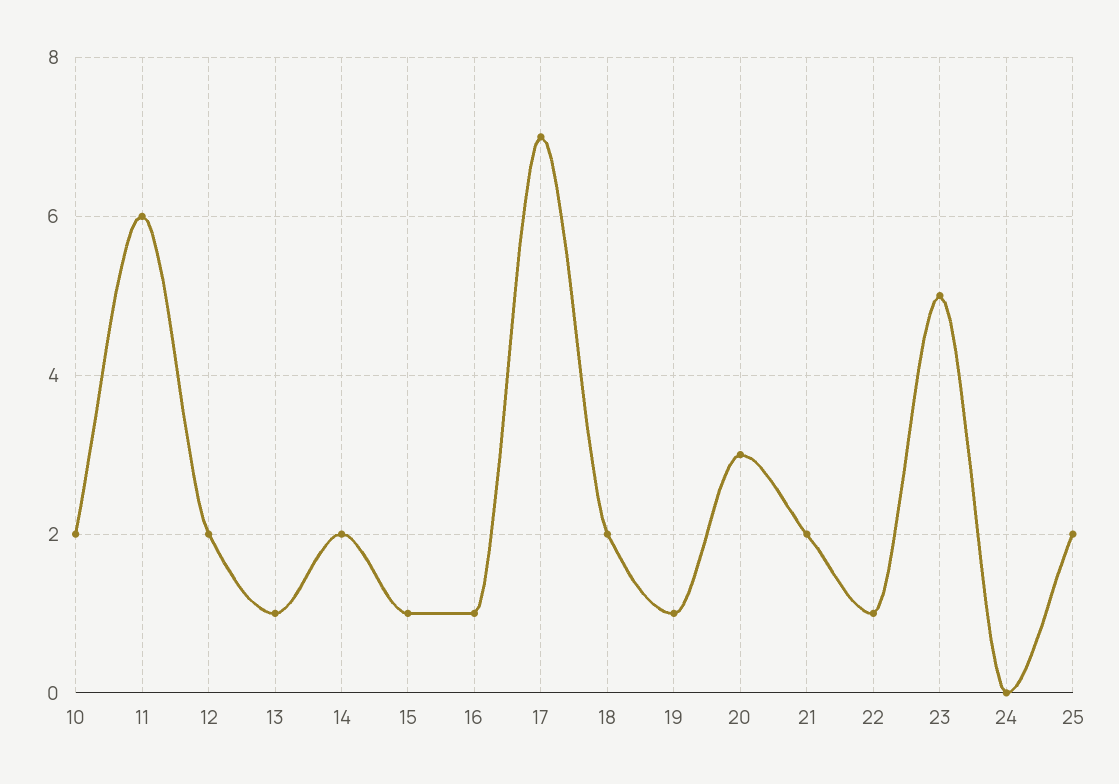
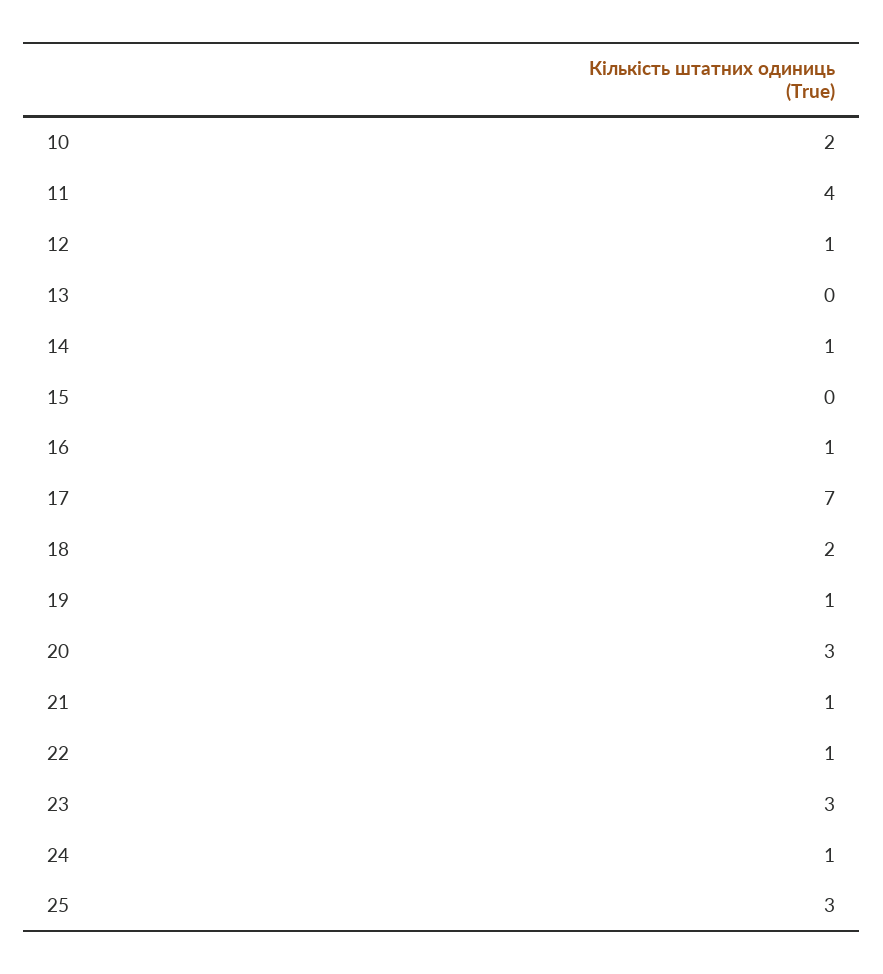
  {
    "10": 2,
-   "11": 6,
+   "11": 4,
-   "12": 2,
+   "12": 1,
-   "13": 1,
+   "13": 0,
-   "14": 2,
+   "14": 1,
-   "15": 1,
+   "15": 0,
    "16": 1,
    "17": 7,
    "18": 2,
    "19": 1,
    "20": 3,
-   "21": 2,
+   "21": 1,
    "22": 1,
-   "23": 5,
+   "23": 3,
-   "24": 0,
+   "24": 1,
-   "25": 2
+   "25": 3
  }

